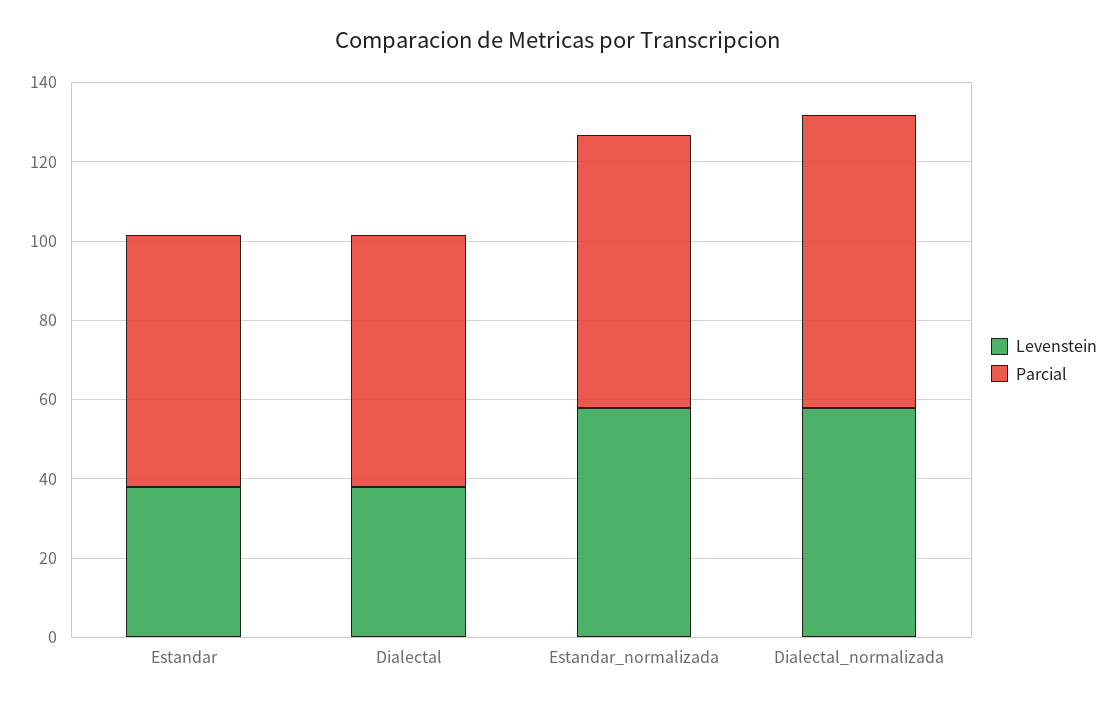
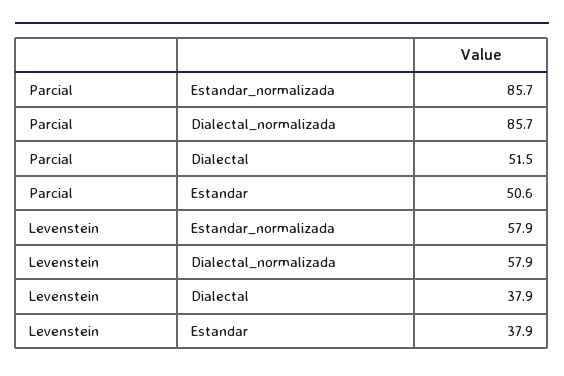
  {
    "Levenstein": {
      "Estandar": 37.9,
      "Dialectal": 37.9,
      "Estandar_normalizada": 57.9,
      "Dialectal_normalizada": 57.9
    },
    "Parcial": {
-     "Estandar": 65,
+     "Estandar": 50.6,
-     "Dialectal": 65,
+     "Dialectal": 51.5,
-     "Estandar_normalizada": 70,
+     "Estandar_normalizada": 85.7,
-     "Dialectal_normalizada": 75
+     "Dialectal_normalizada": 85.7
    }
  }

